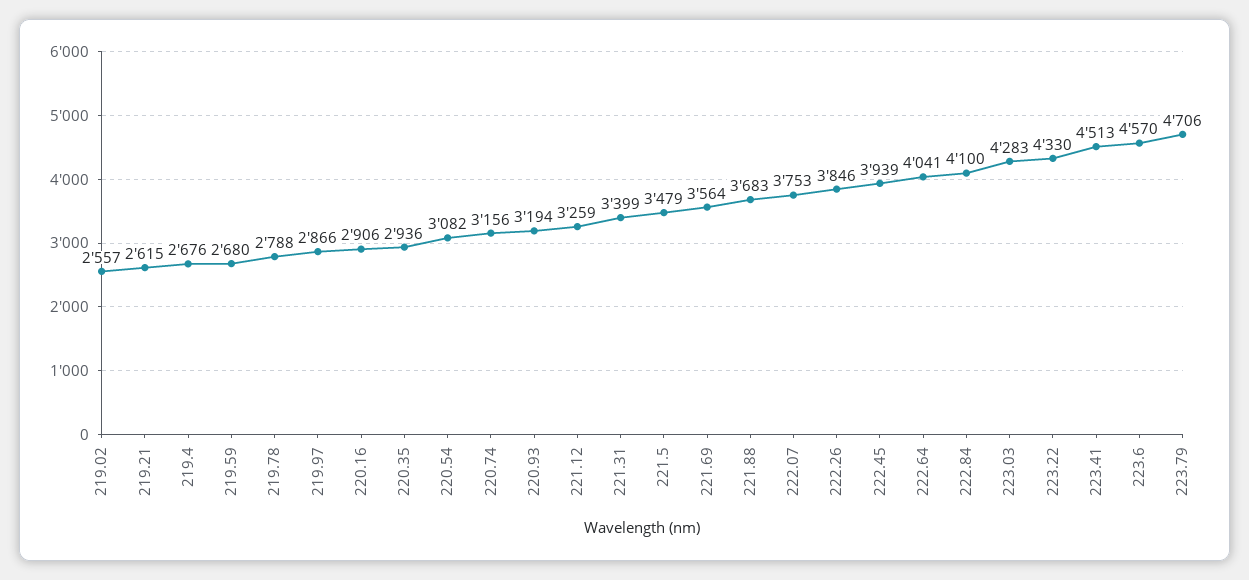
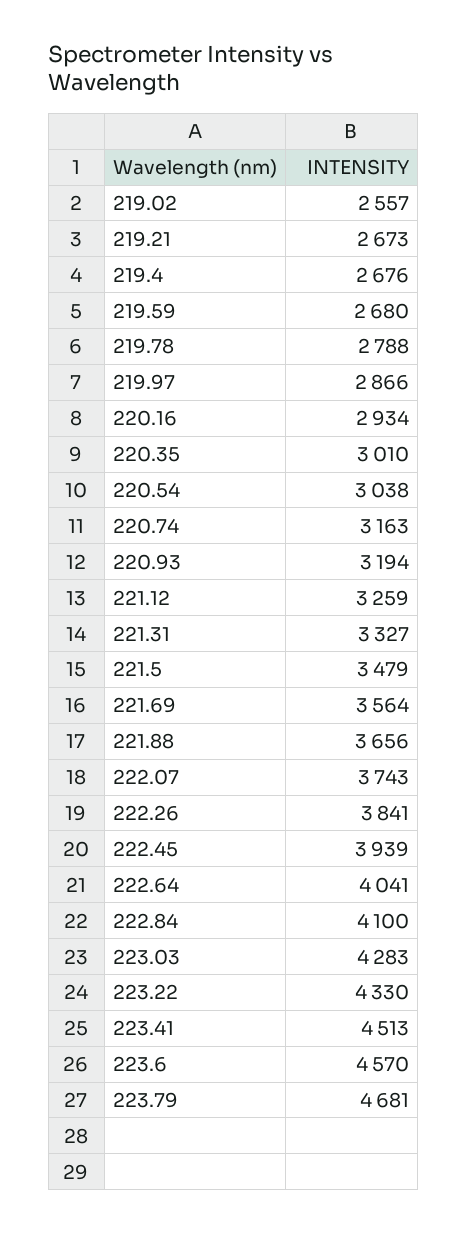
  {
    "219.02": 2557,
-   "219.21": 2615,
+   "219.21": 2673,
    "219.4": 2676,
    "219.59": 2680,
    "219.78": 2788,
    "219.97": 2866,
-   "220.16": 2906,
+   "220.16": 2934,
-   "220.35": 2936,
+   "220.35": 3010,
-   "220.54": 3082,
+   "220.54": 3038,
-   "220.74": 3156,
+   "220.74": 3163,
    "220.93": 3194,
    "221.12": 3259,
-   "221.31": 3399,
+   "221.31": 3327,
    "221.5": 3479,
    "221.69": 3564,
-   "221.88": 3683,
+   "221.88": 3656,
-   "222.07": 3753,
+   "222.07": 3743,
-   "222.26": 3846,
+   "222.26": 3841,
    "222.45": 3939,
    "222.64": 4041,
    "222.84": 4100,
    "223.03": 4283,
    "223.22": 4330,
    "223.41": 4513,
    "223.6": 4570,
-   "223.79": 4706
+   "223.79": 4681
  }

